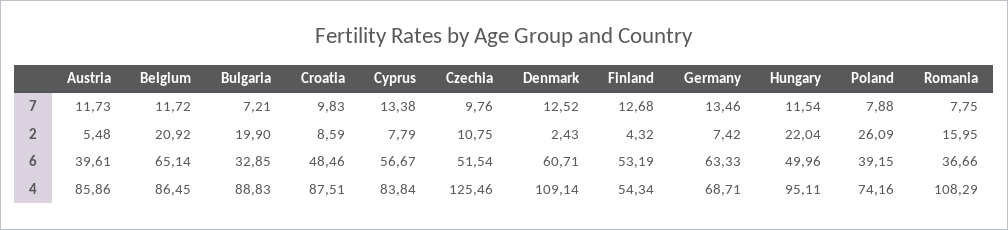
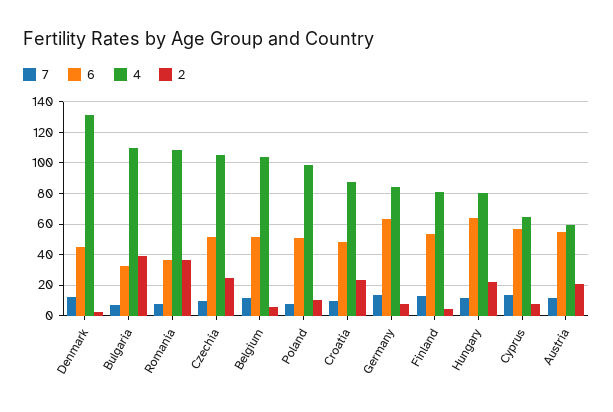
  {
    "7": {
      "Austria": 11.73,
      "Belgium": 11.72,
      "Bulgaria": 7.21,
      "Croatia": 9.83,
      "Cyprus": 13.38,
      "Czechia": 9.76,
      "Denmark": 12.52,
      "Finland": 12.68,
      "Germany": 13.46,
      "Hungary": 11.54,
      "Poland": 7.88,
      "Romania": 7.75
    },
    "2": {
-     "Austria": 5.48,
+     "Austria": 20,
-     "Belgium": 20.92,
+     "Belgium": 5,
-     "Bulgaria": 19.9,
+     "Bulgaria": 40,
-     "Croatia": 8.59,
+     "Croatia": 25,
      "Cyprus": 7.79,
-     "Czechia": 10.75,
+     "Czechia": 25,
      "Denmark": 2.43,
      "Finland": 4.32,
      "Germany": 7.42,
      "Hungary": 22.04,
-     "Poland": 26.09,
+     "Poland": 10,
-     "Romania": 15.95
+     "Romania": 35
    },
    "6": {
-     "Austria": 39.61,
+     "Austria": 55,
-     "Belgium": 65.14,
+     "Belgium": 50,
      "Bulgaria": 32.85,
      "Croatia": 48.46,
      "Cyprus": 56.67,
      "Czechia": 51.54,
-     "Denmark": 60.71,
+     "Denmark": 45,
      "Finland": 53.19,
      "Germany": 63.33,
-     "Hungary": 49.96,
+     "Hungary": 65,
-     "Poland": 39.15,
+     "Poland": 50,
      "Romania": 36.66
    },
    "4": {
-     "Austria": 85.86,
+     "Austria": 60,
-     "Belgium": 86.45,
+     "Belgium": 105,
-     "Bulgaria": 88.83,
+     "Bulgaria": 110,
      "Croatia": 87.51,
-     "Cyprus": 83.84,
+     "Cyprus": 65,
-     "Czechia": 125.46,
+     "Czechia": 105,
-     "Denmark": 109.14,
+     "Denmark": 130,
-     "Finland": 54.34,
+     "Finland": 80,
-     "Germany": 68.71,
+     "Germany": 85,
-     "Hungary": 95.11,
+     "Hungary": 80,
-     "Poland": 74.16,
+     "Poland": 100,
      "Romania": 108.29
    }
  }

